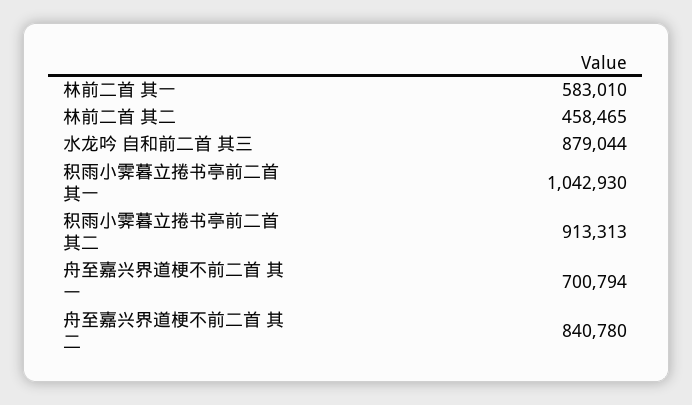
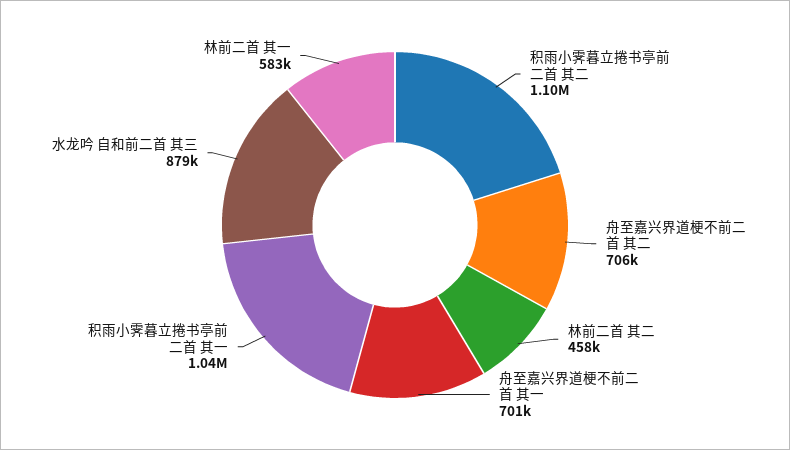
  {
    "林前二首 其一": 583010,
    "林前二首 其二": 458465,
    "水龙吟 自和前二首 其三": 879044,
    "积雨小霁暮立捲书亭前二首 其一": 1042930,
-   "积雨小霁暮立捲书亭前二首 其二": 913313,
+   "积雨小霁暮立捲书亭前二首 其二": 1100000,
    "舟至嘉兴界道梗不前二首 其一": 700794,
-   "舟至嘉兴界道梗不前二首 其二": 840780
+   "舟至嘉兴界道梗不前二首 其二": 706000
  }

